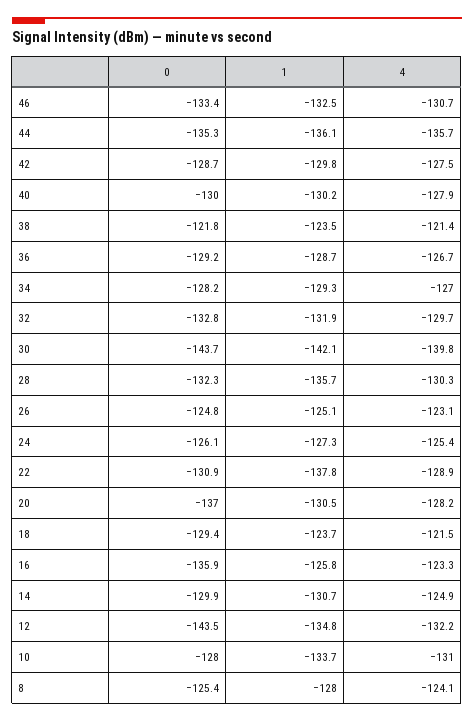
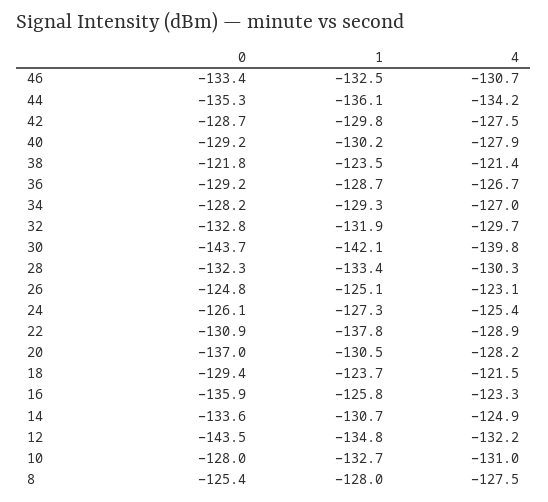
  {
    "0": {
      "46": -133.4,
      "44": -135.3,
      "42": -128.7,
-     "40": -130,
+     "40": -129.2,
      "38": -121.8,
      "36": -129.2,
      "34": -128.2,
      "32": -132.8,
      "30": -143.7,
      "28": -132.3,
      "26": -124.8,
      "24": -126.1,
      "22": -130.9,
      "20": -137,
      "18": -129.4,
      "16": -135.9,
-     "14": -129.9,
+     "14": -133.6,
      "12": -143.5,
      "10": -128,
      "8": -125.4
    },
    "1": {
      "46": -132.5,
      "44": -136.1,
      "42": -129.8,
      "40": -130.2,
      "38": -123.5,
      "36": -128.7,
      "34": -129.3,
      "32": -131.9,
      "30": -142.1,
-     "28": -135.7,
+     "28": -133.4,
      "26": -125.1,
      "24": -127.3,
      "22": -137.8,
      "20": -130.5,
      "18": -123.7,
      "16": -125.8,
      "14": -130.7,
      "12": -134.8,
-     "10": -133.7,
+     "10": -132.7,
      "8": -128
    },
    "4": {
      "46": -130.7,
-     "44": -135.7,
+     "44": -134.2,
      "42": -127.5,
      "40": -127.9,
      "38": -121.4,
      "36": -126.7,
      "34": -127,
      "32": -129.7,
      "30": -139.8,
      "28": -130.3,
      "26": -123.1,
      "24": -125.4,
      "22": -128.9,
      "20": -128.2,
      "18": -121.5,
      "16": -123.3,
      "14": -124.9,
      "12": -132.2,
      "10": -131,
-     "8": -124.1
+     "8": -127.5
    }
  }

